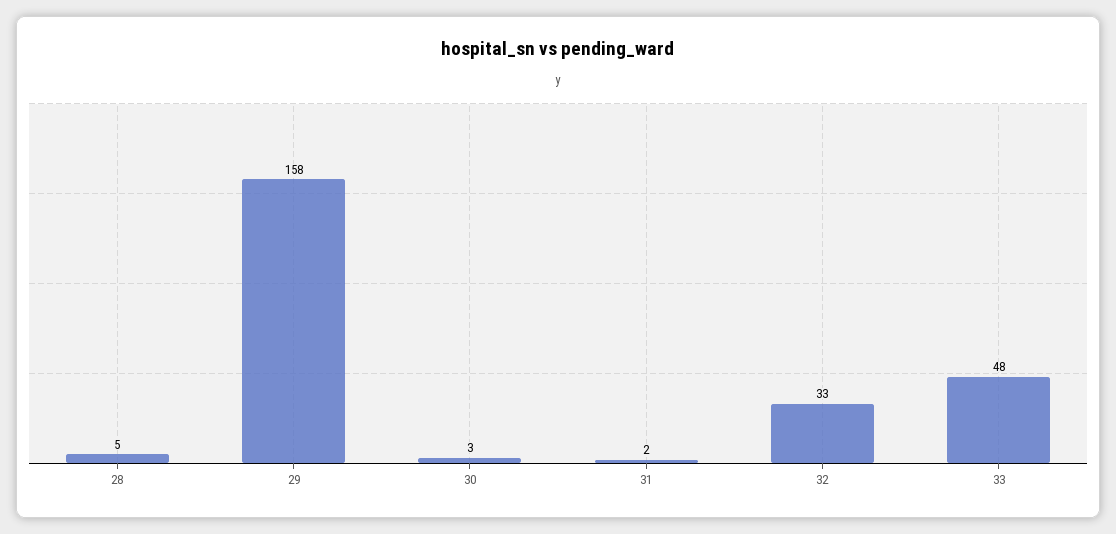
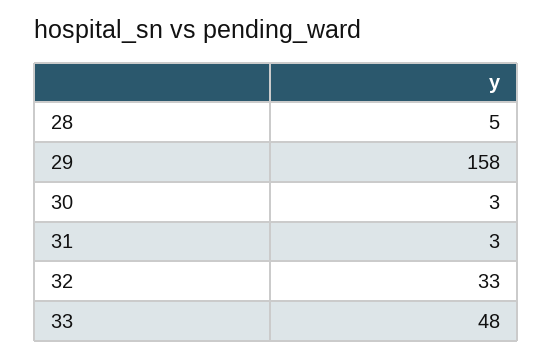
  {
    "28": 5,
    "29": 158,
    "30": 3,
-   "31": 2,
+   "31": 3,
    "32": 33,
    "33": 48
  }

